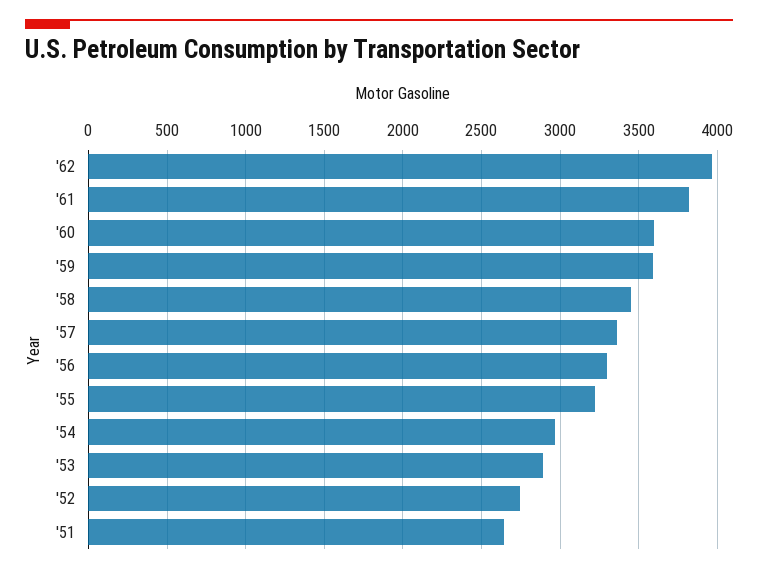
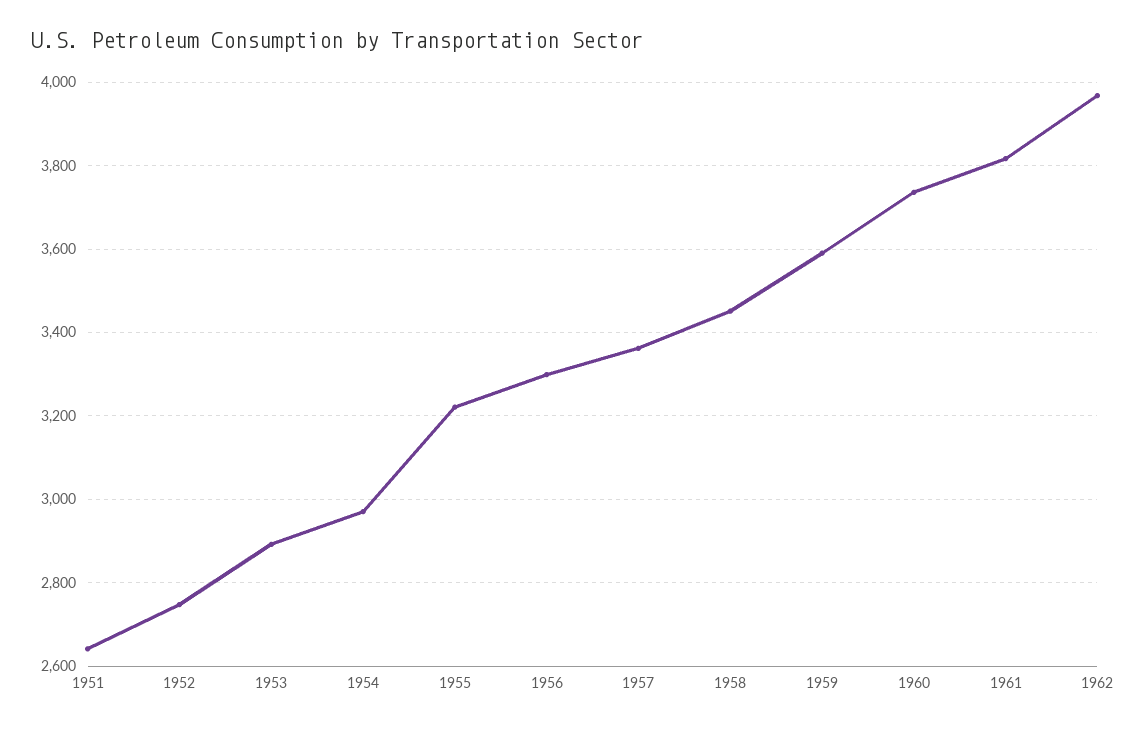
  {
    "'62": 3960,
    "'61": 3820,
-   "'60": 3600,
+   "'60": 3740,
    "'59": 3600,
    "'58": 3460,
    "'57": 3360,
    "'56": 3300,
    "'55": 3220,
    "'54": 2980,
    "'53": 2900,
    "'52": 2740,
    "'51": 2640
  }

